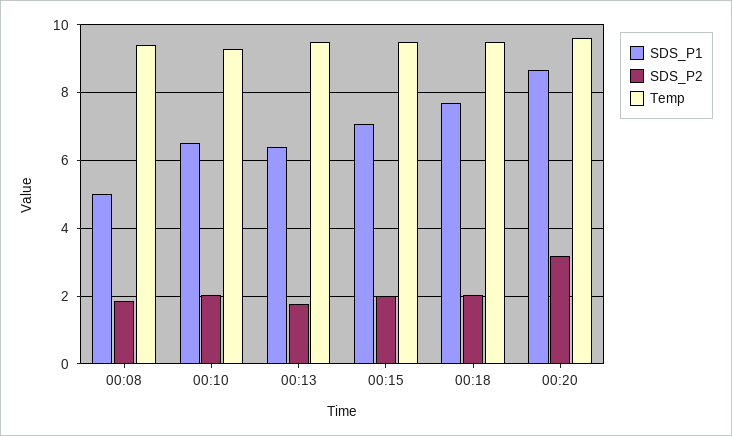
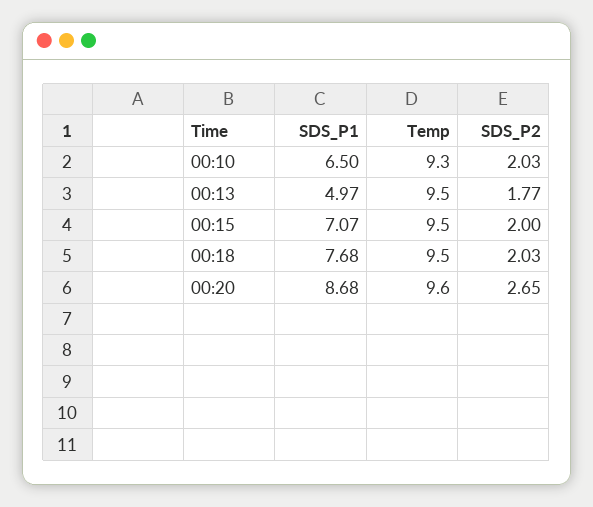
  {
    "SDS_P1": {
-     "00:08": 5,
      "00:10": 6.5,
-     "00:13": 6.4,
+     "00:13": 4.97,
      "00:15": 7.07,
      "00:18": 7.68,
      "00:20": 8.68
    },
    "SDS_P2": {
-     "00:08": 1.8,
      "00:10": 2.03,
      "00:13": 1.77,
      "00:15": 2,
      "00:18": 2.03,
-     "00:20": 3.2
+     "00:20": 2.65
    },
    "Temp": {
-     "00:08": 9.4,
      "00:10": 9.3,
      "00:13": 9.5,
      "00:15": 9.5,
      "00:18": 9.5,
      "00:20": 9.6
    }
  }

